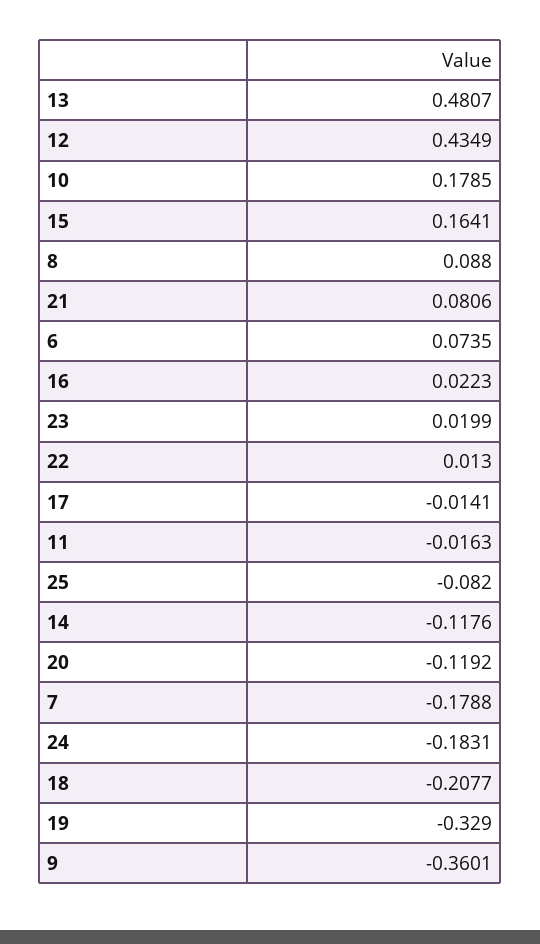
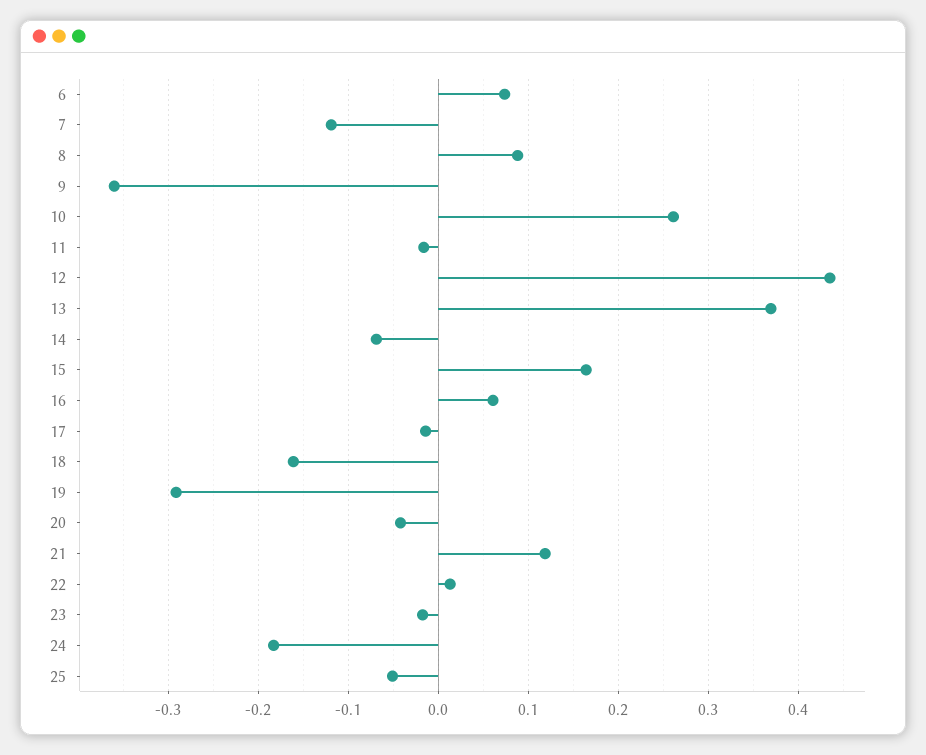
  {
-   "13": 0.4807,
+   "13": 0.37,
    "12": 0.4349,
-   "10": 0.1785,
+   "10": 0.26,
    "15": 0.1641,
    "8": 0.088,
-   "21": 0.0806,
+   "21": 0.12,
    "6": 0.0735,
-   "16": 0.0223,
+   "16": 0.06,
-   "23": 0.0199,
+   "23": -0.02,
    "22": 0.013,
    "17": -0.0141,
    "11": -0.0163,
-   "25": -0.082,
+   "25": -0.05,
-   "14": -0.1176,
+   "14": -0.07,
-   "20": -0.1192,
+   "20": -0.04,
-   "7": -0.1788,
+   "7": -0.12,
    "24": -0.1831,
-   "18": -0.2077,
+   "18": -0.16,
-   "19": -0.329,
+   "19": -0.29,
    "9": -0.3601
  }

